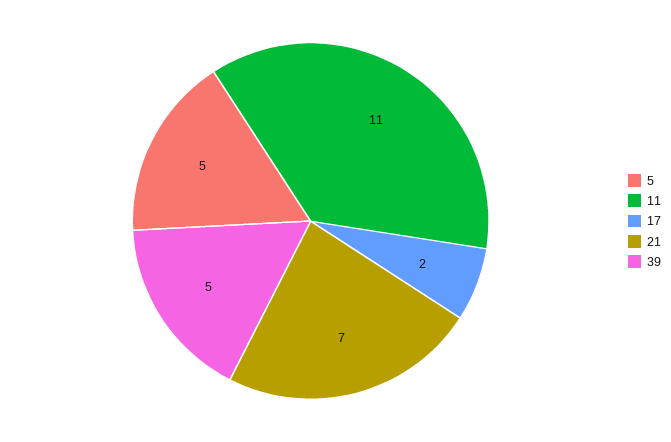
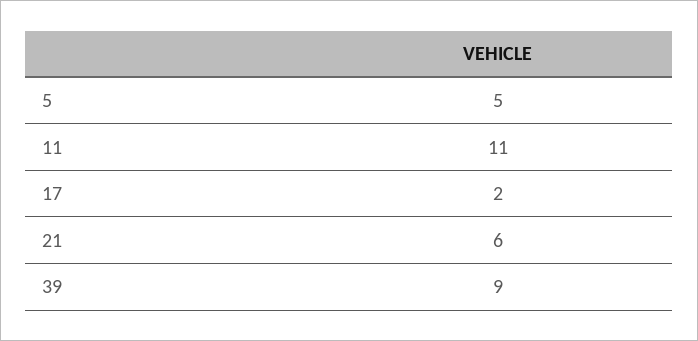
  {
    "5": 5,
    "11": 11,
    "17": 2,
-   "21": 7,
+   "21": 6,
-   "39": 5
+   "39": 9
  }

